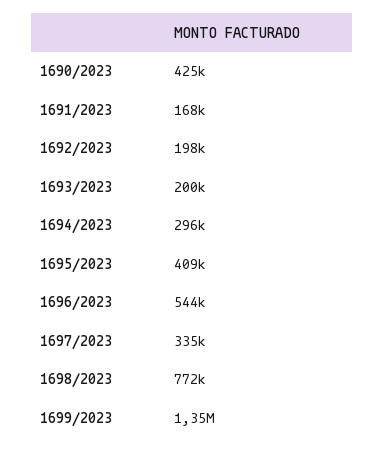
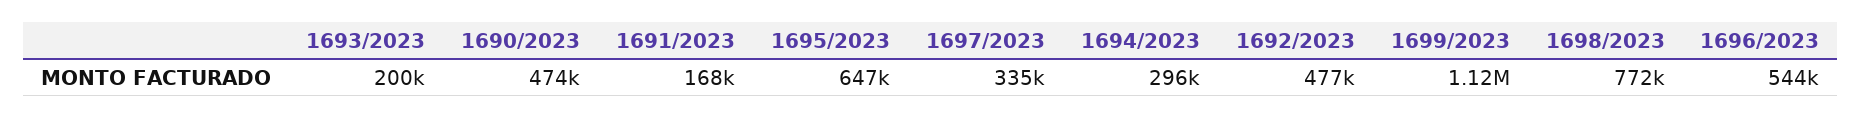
  {
-   "1690/2023": 425000,
+   "1690/2023": 474000,
    "1691/2023": 168000,
-   "1692/2023": 198000,
+   "1692/2023": 477000,
    "1693/2023": 200000,
    "1694/2023": 296000,
-   "1695/2023": 409000,
+   "1695/2023": 647000,
    "1696/2023": 544000,
    "1697/2023": 335000,
    "1698/2023": 772000,
-   "1699/2023": 1350000
+   "1699/2023": 1120000
  }

